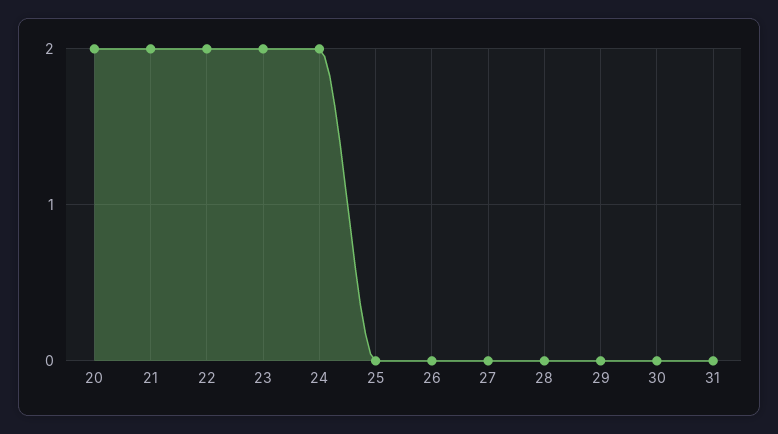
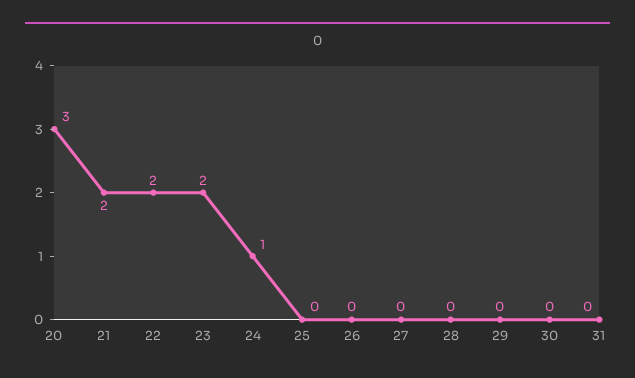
  {
-   "20": 2,
+   "20": 3,
    "21": 2,
    "22": 2,
    "23": 2,
-   "24": 2,
+   "24": 1,
    "25": 0,
    "26": 0,
    "27": 0,
    "28": 0,
    "29": 0,
    "30": 0,
    "31": 0
  }

